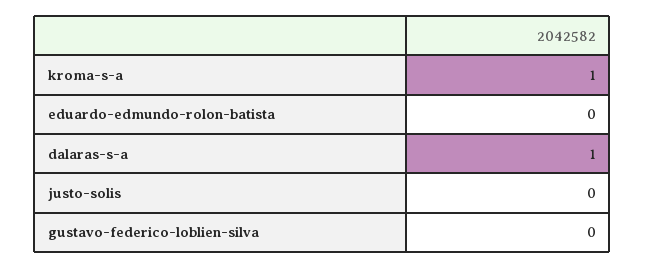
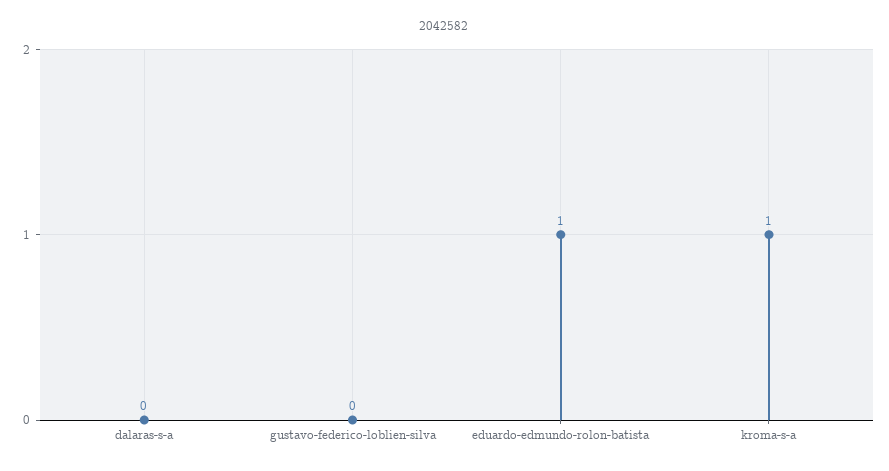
  {
    "kroma-s-a": 1,
-   "eduardo-edmundo-rolon-batista": 0,
+   "eduardo-edmundo-rolon-batista": 1,
-   "dalaras-s-a": 1,
+   "dalaras-s-a": 0,
-   "justo-solis": 0,
    "gustavo-federico-loblien-silva": 0
  }

